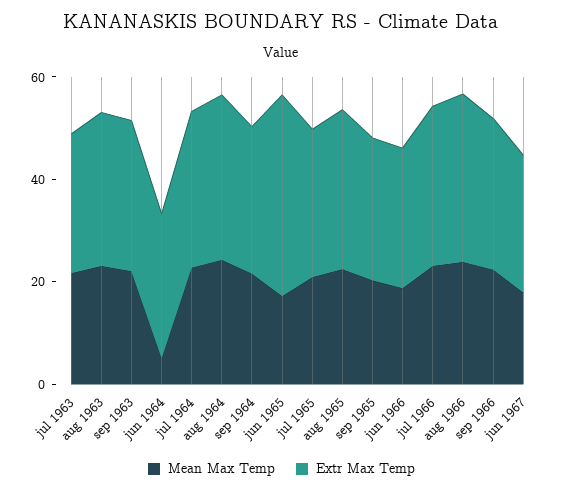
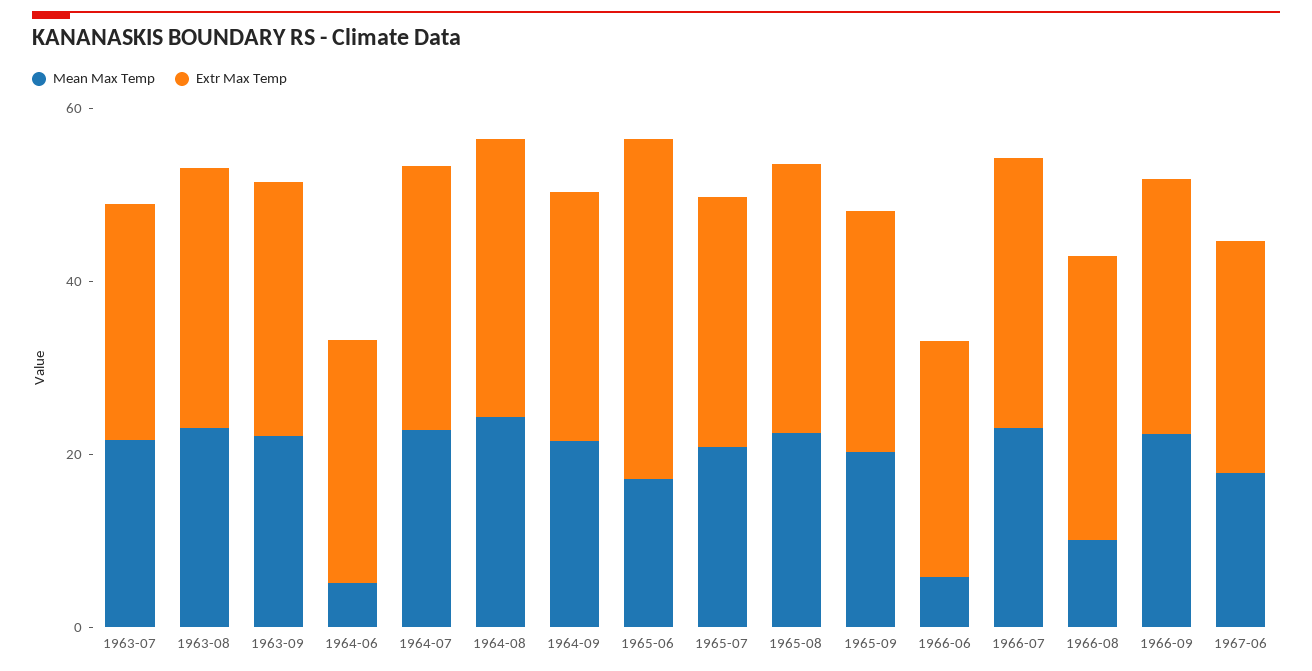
  {
    "Mean Max Temp": {
      "jul 1963": 20,
      "aug 1963": 25,
      "sep 1963": 20,
      "jun 1964": 5,
      "jul 1964": 25,
      "aug 1964": 25,
      "sep 1964": 20,
      "jun 1965": 15,
      "jul 1965": 20,
      "aug 1965": 25,
      "sep 1965": 20,
-     "jun 1966": 20,
+     "jun 1966": 5,
      "jul 1966": 25,
-     "aug 1966": 25,
+     "aug 1966": 10,
      "sep 1966": 20,
      "jun 1967": 20
    },
    "Extr Max Temp": {
      "jul 1963": 25,
      "aug 1963": 30,
      "sep 1963": 30,
      "jun 1964": 30,
      "jul 1964": 30,
      "aug 1964": 30,
      "sep 1964": 30,
      "jun 1965": 40,
      "jul 1965": 30,
      "aug 1965": 30,
      "sep 1965": 30,
      "jun 1966": 25,
      "jul 1966": 30,
      "aug 1966": 35,
      "sep 1966": 30,
      "jun 1967": 25
    }
  }

